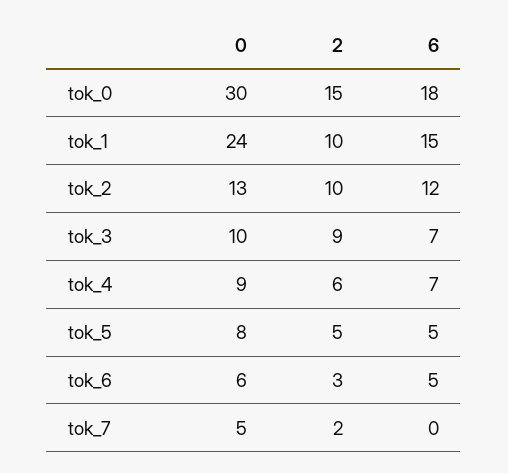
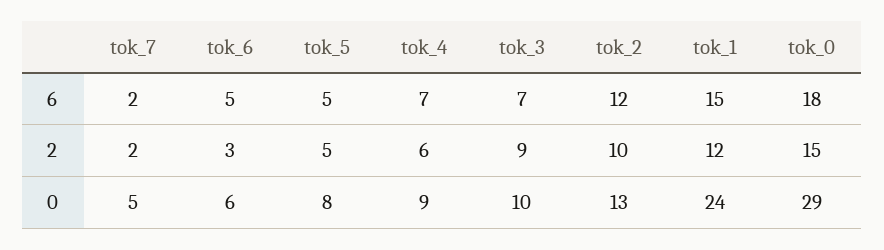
  {
    "0": {
-     "tok_0": 30,
+     "tok_0": 29,
      "tok_1": 24,
      "tok_2": 13,
      "tok_3": 10,
      "tok_4": 9,
      "tok_5": 8,
      "tok_6": 6,
      "tok_7": 5
    },
    "2": {
      "tok_0": 15,
-     "tok_1": 10,
+     "tok_1": 12,
      "tok_2": 10,
      "tok_3": 9,
      "tok_4": 6,
      "tok_5": 5,
      "tok_6": 3,
      "tok_7": 2
    },
    "6": {
      "tok_0": 18,
      "tok_1": 15,
      "tok_2": 12,
      "tok_3": 7,
      "tok_4": 7,
      "tok_5": 5,
      "tok_6": 5,
-     "tok_7": 0
+     "tok_7": 2
    }
  }

